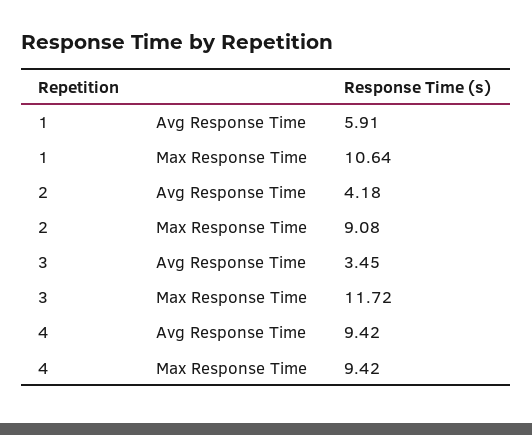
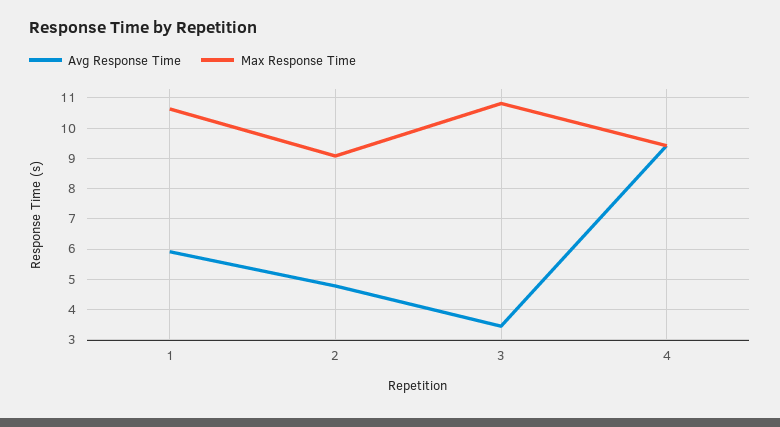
  {
    "Avg Response Time": {
      "1": 5.91,
-     "2": 4.18,
+     "2": 4.8,
      "3": 3.45,
      "4": 9.42
    },
    "Max Response Time": {
      "1": 10.64,
      "2": 9.08,
-     "3": 11.72,
+     "3": 10.8,
      "4": 9.42
    }
  }

